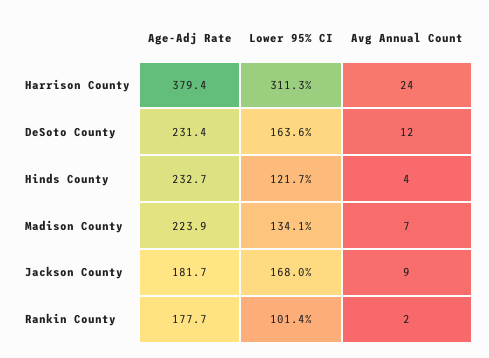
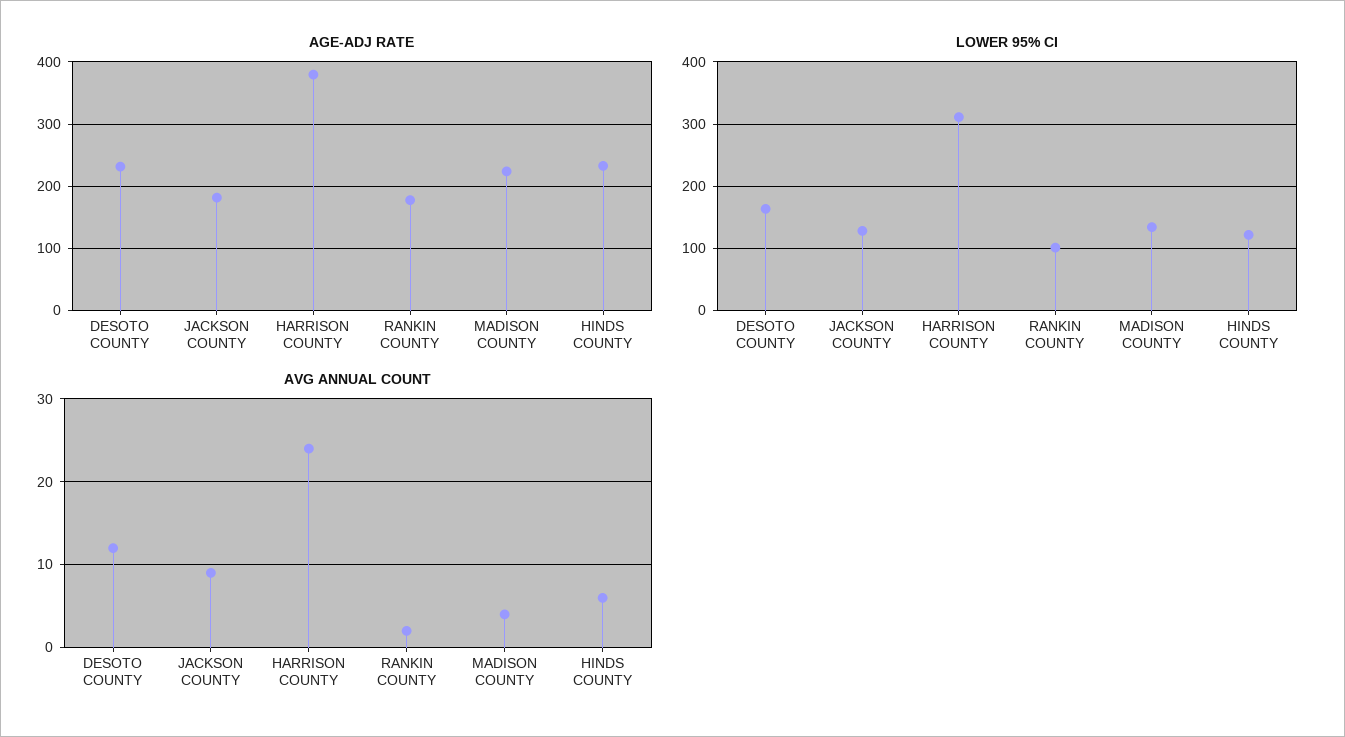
  {
    "Age-Adj Rate": {
      "Harrison County": 379.4,
      "DeSoto County": 231.4,
      "Hinds County": 232.7,
      "Madison County": 223.9,
      "Jackson County": 181.7,
      "Rankin County": 177.7
    },
    "Lower 95% CI": {
      "Harrison County": 311.3,
      "DeSoto County": 163.6,
      "Hinds County": 121.7,
      "Madison County": 134.1,
-     "Jackson County": 168,
+     "Jackson County": 130,
      "Rankin County": 101.4
    },
    "Avg Annual Count": {
      "Harrison County": 24,
      "DeSoto County": 12,
-     "Hinds County": 4,
+     "Hinds County": 6,
-     "Madison County": 7,
+     "Madison County": 4,
      "Jackson County": 9,
      "Rankin County": 2
    }
  }

